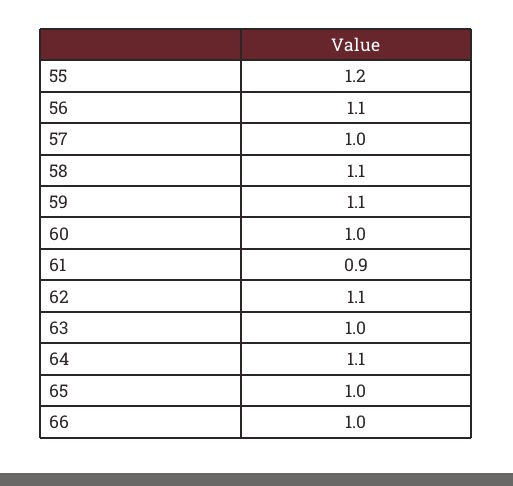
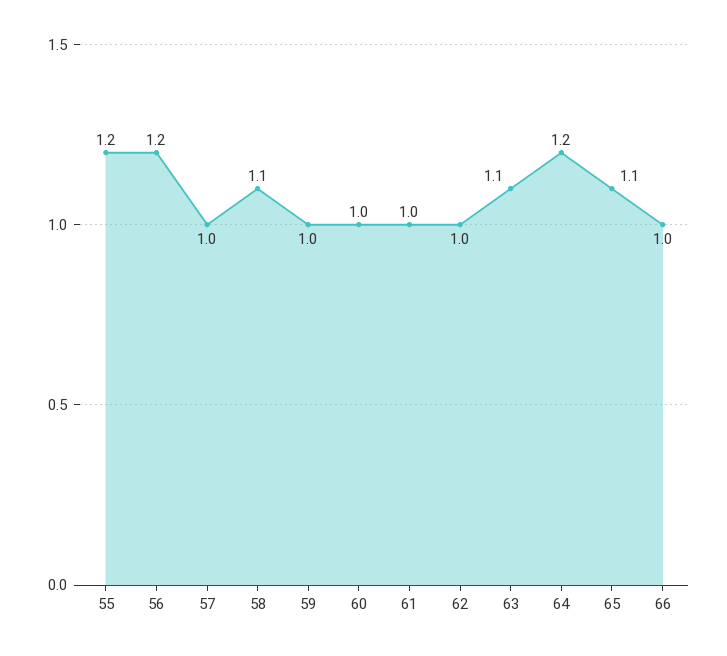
  {
    "55": 1.2,
-   "56": 1.1,
+   "56": 1.2,
    "57": 1,
    "58": 1.1,
-   "59": 1.1,
+   "59": 1,
    "60": 1,
-   "61": 0.9,
+   "61": 1,
-   "62": 1.1,
+   "62": 1,
-   "63": 1,
+   "63": 1.1,
-   "64": 1.1,
+   "64": 1.2,
-   "65": 1,
+   "65": 1.1,
    "66": 1
  }

